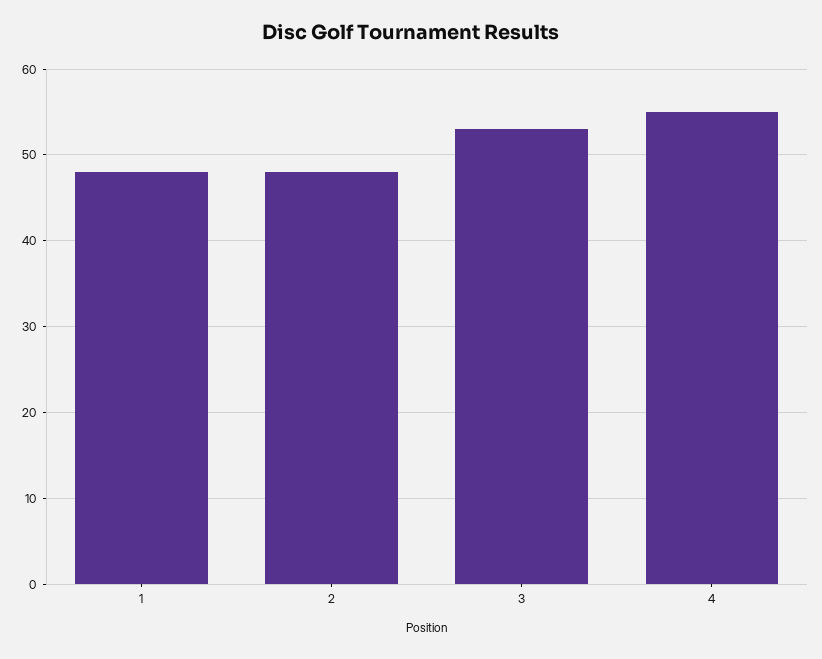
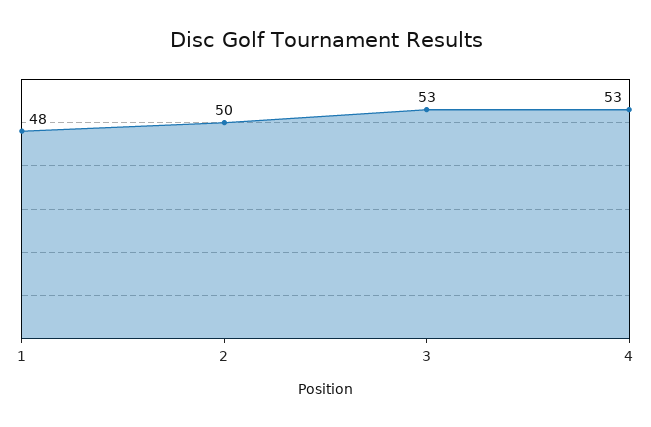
  {
    "1": 48,
-   "2": 48,
+   "2": 50,
    "3": 53,
-   "4": 55
+   "4": 53
  }

